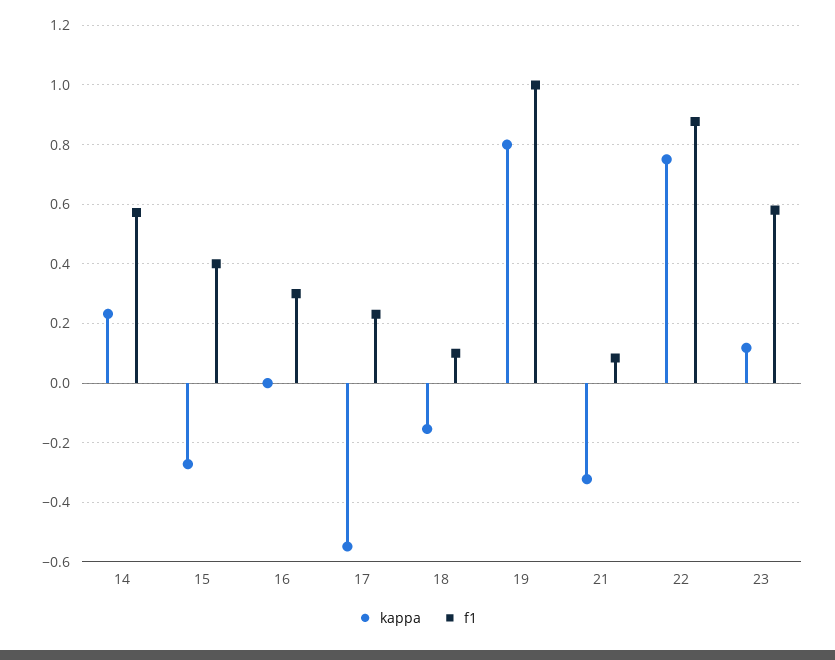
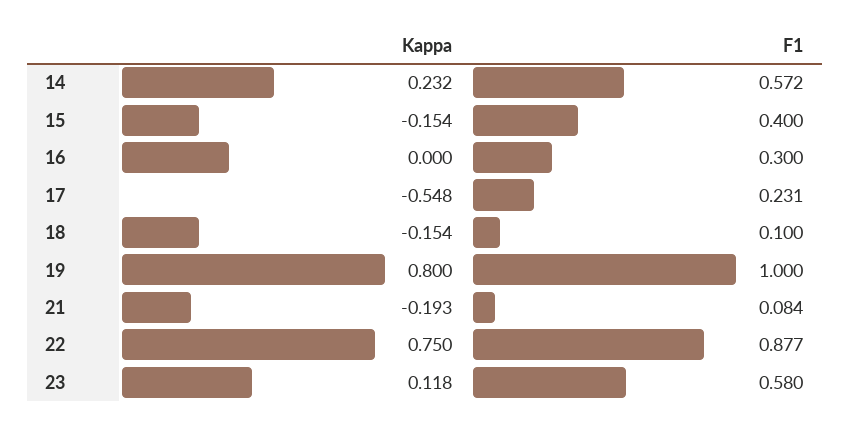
  {
    "kappa": {
      "14": 0.232,
-     "15": -0.275,
+     "15": -0.154,
      "16": 0,
      "17": -0.548,
      "18": -0.154,
      "19": 0.8,
-     "21": -0.325,
+     "21": -0.193,
      "22": 0.75,
      "23": 0.118
    },
    "f1": {
      "14": 0.572,
      "15": 0.4,
      "16": 0.3,
      "17": 0.231,
      "18": 0.1,
      "19": 1,
      "21": 0.084,
      "22": 0.877,
      "23": 0.58
    }
  }

